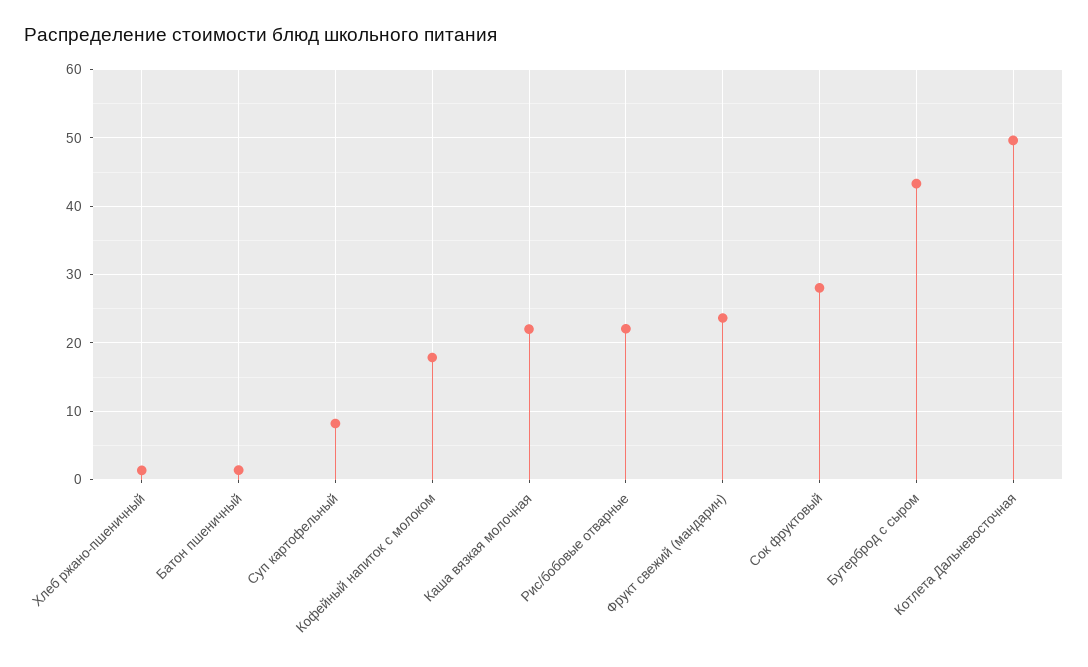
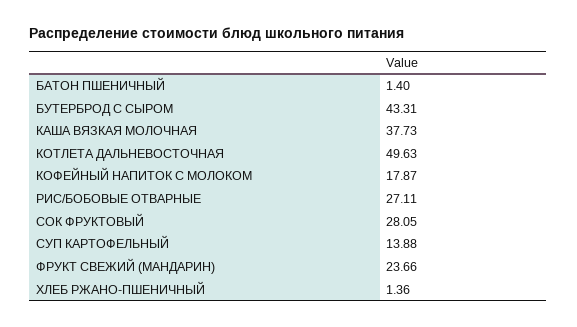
  {
    "Хлеб ржано-пшеничный": 1.36,
    "Батон пшеничный": 1.4,
-   "Суп картофельный": 8,
+   "Суп картофельный": 13.88,
    "Кофейный напиток с молоком": 17.87,
-   "Каша вязкая молочная": 22,
+   "Каша вязкая молочная": 37.73,
-   "Рис/бобовые отварные": 22,
+   "Рис/бобовые отварные": 27.11,
    "Фрукт свежий (мандарин)": 23.66,
    "Сок фруктовый": 28.05,
    "Бутерброд с сыром": 43.31,
    "Котлета Дальневосточная": 49.63
  }

